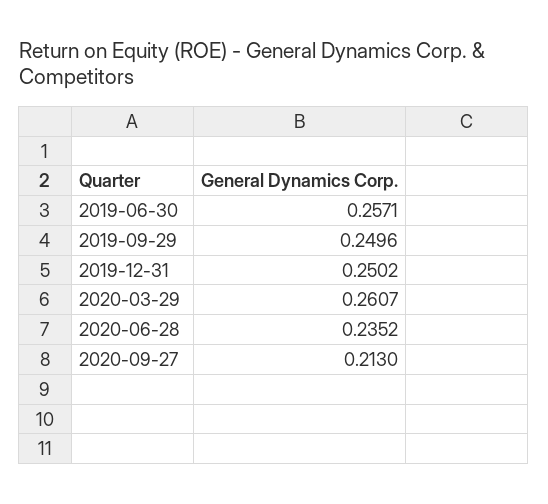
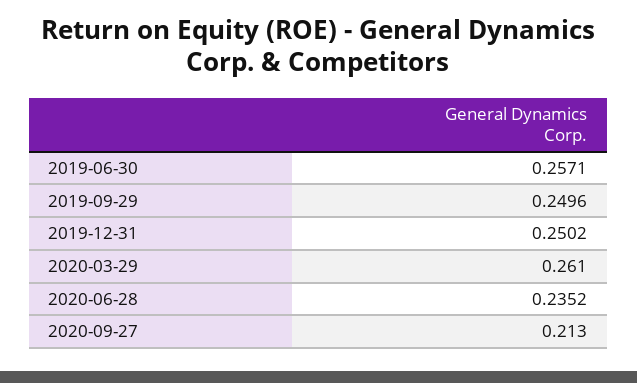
  {
    "2019-06-30": 0.2571,
    "2019-09-29": 0.2496,
    "2019-12-31": 0.2502,
-   "2020-03-29": 0.2607,
+   "2020-03-29": 0.261,
    "2020-06-28": 0.2352,
    "2020-09-27": 0.213
  }

